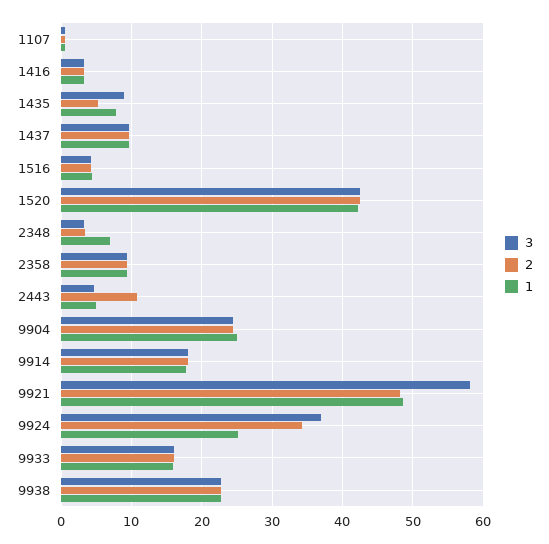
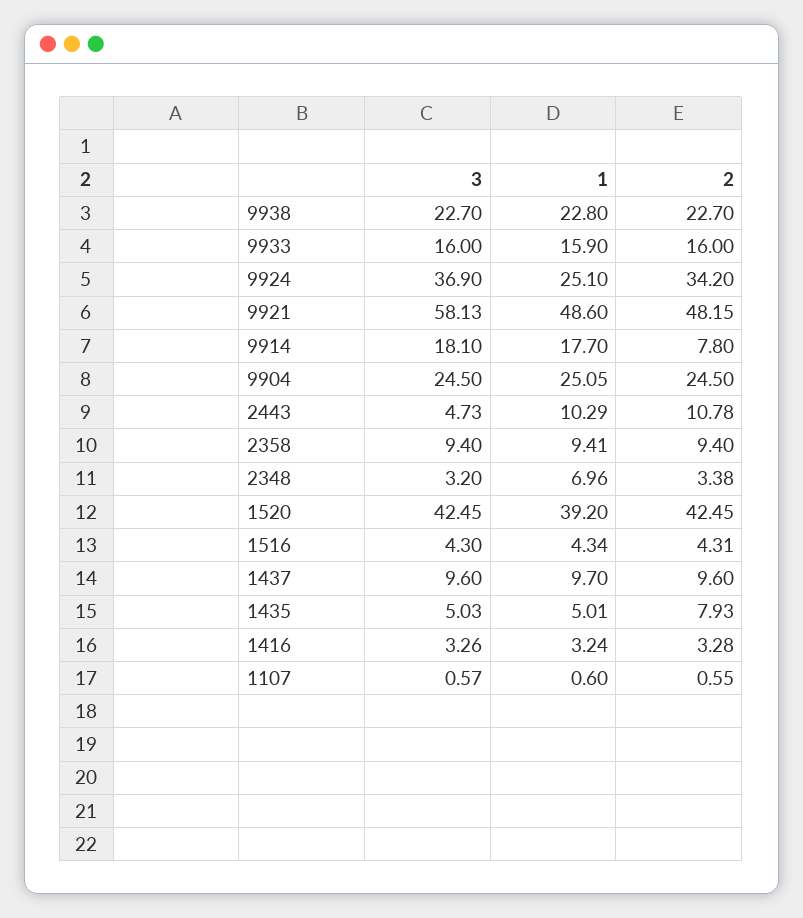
  {
    "3": {
      "1107": 0.57,
      "1416": 3.26,
-     "1435": 9,
+     "1435": 5.03,
      "1437": 9.6,
      "1516": 4.3,
      "1520": 42.45,
      "2348": 3.2,
      "2358": 9.4,
      "2443": 4.73,
      "9904": 24.5,
      "9914": 18.1,
      "9921": 58.13,
      "9924": 36.9,
      "9933": 16,
      "9938": 22.7
    },
    "2": {
      "1107": 0.55,
      "1416": 3.28,
-     "1435": 5,
+     "1435": 7.93,
      "1437": 9.6,
      "1516": 4.31,
      "1520": 42.45,
      "2348": 3.38,
      "2358": 9.4,
      "2443": 10.78,
      "9904": 24.5,
-     "9914": 18,
+     "9914": 7.8,
      "9921": 48.15,
      "9924": 34.2,
      "9933": 16,
      "9938": 22.7
    },
    "1": {
      "1107": 0.6,
      "1416": 3.24,
-     "1435": 8,
+     "1435": 5.01,
      "1437": 9.7,
      "1516": 4.34,
-     "1520": 42,
+     "1520": 39.2,
      "2348": 6.96,
      "2358": 9.41,
-     "2443": 5,
+     "2443": 10.29,
      "9904": 25.05,
      "9914": 17.7,
      "9921": 48.6,
      "9924": 25.1,
      "9933": 15.9,
      "9938": 22.8
    }
  }

